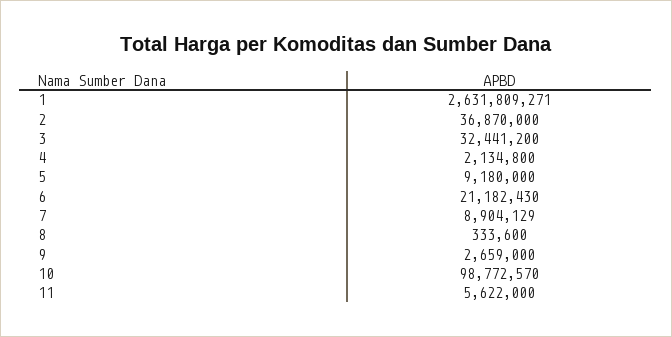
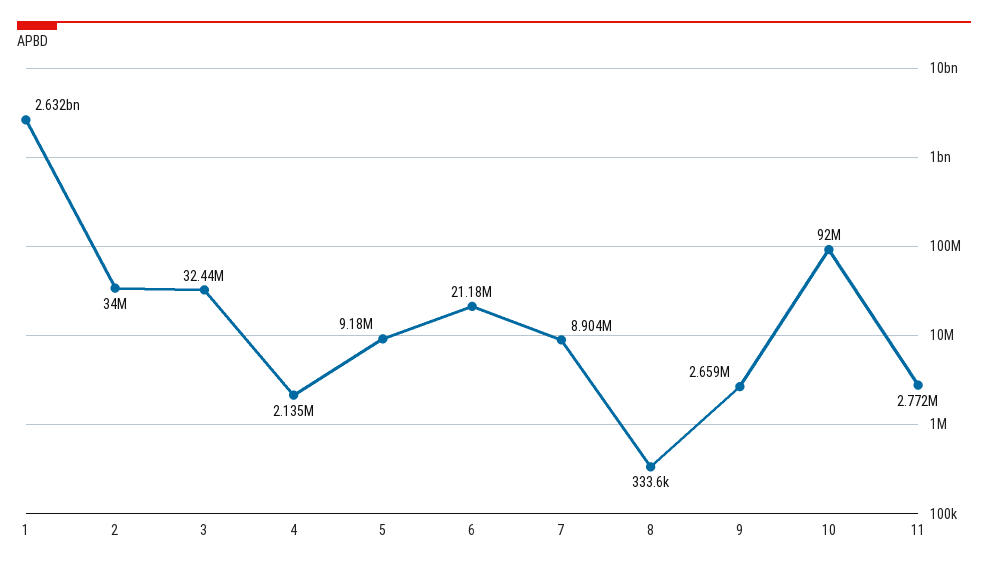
  {
    "1": 2631809271,
-   "2": 36870000,
+   "2": 34000000,
    "3": 32441200,
    "4": 2134800,
    "5": 9180000,
    "6": 21182430,
    "7": 8904129,
    "8": 333600,
    "9": 2659000,
-   "10": 98772570,
+   "10": 92000000,
-   "11": 5622000
+   "11": 2772000
  }

